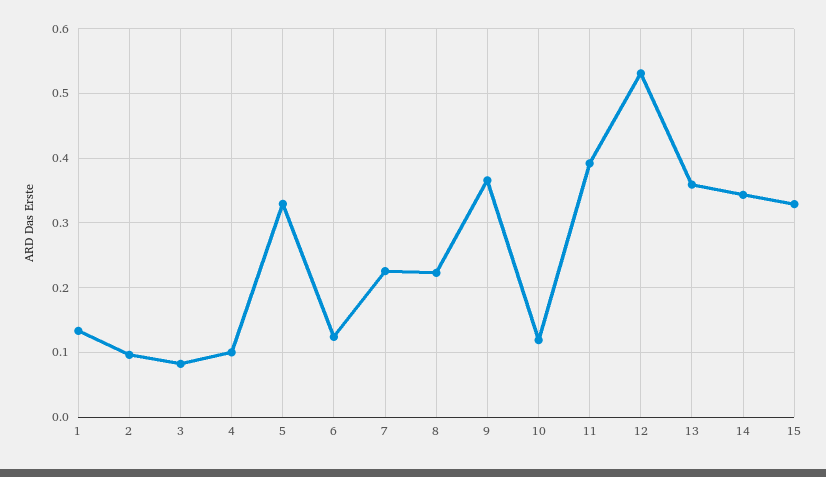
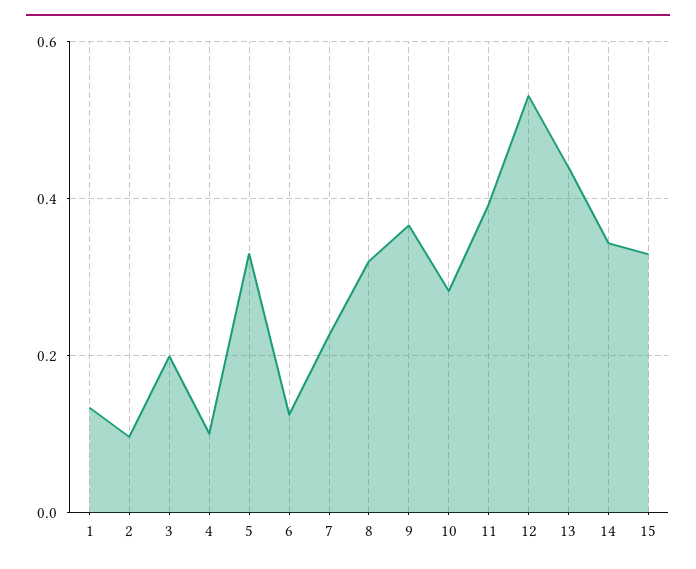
  {
    "1": 0.13,
    "2": 0.1,
-   "3": 0.08,
+   "3": 0.2,
    "4": 0.1,
    "5": 0.33,
    "6": 0.12,
    "7": 0.23,
-   "8": 0.22,
+   "8": 0.32,
    "9": 0.37,
-   "10": 0.12,
+   "10": 0.28,
    "11": 0.39,
    "12": 0.53,
-   "13": 0.36,
+   "13": 0.44,
    "14": 0.34,
    "15": 0.33
  }

